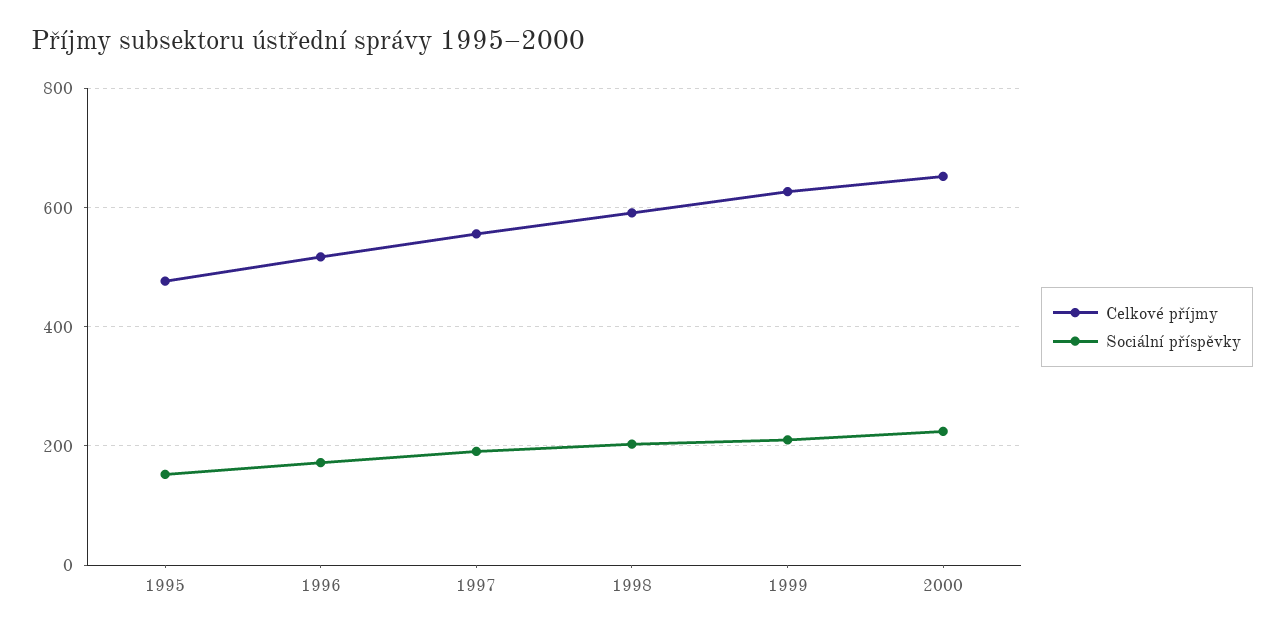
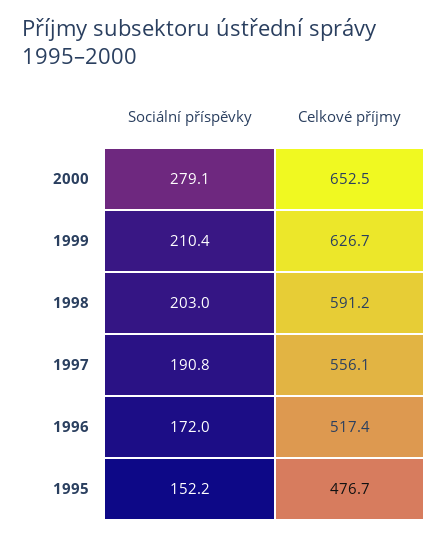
  {
    "Celkové příjmy": {
      "1995": 476.7,
      "1996": 517.4,
      "1997": 556.1,
      "1998": 591.2,
      "1999": 626.7,
      "2000": 652.5
    },
    "Sociální příspěvky": {
      "1995": 152.2,
      "1996": 172,
      "1997": 190.8,
      "1998": 203,
      "1999": 210.4,
-     "2000": 220
+     "2000": 279.1
    }
  }

